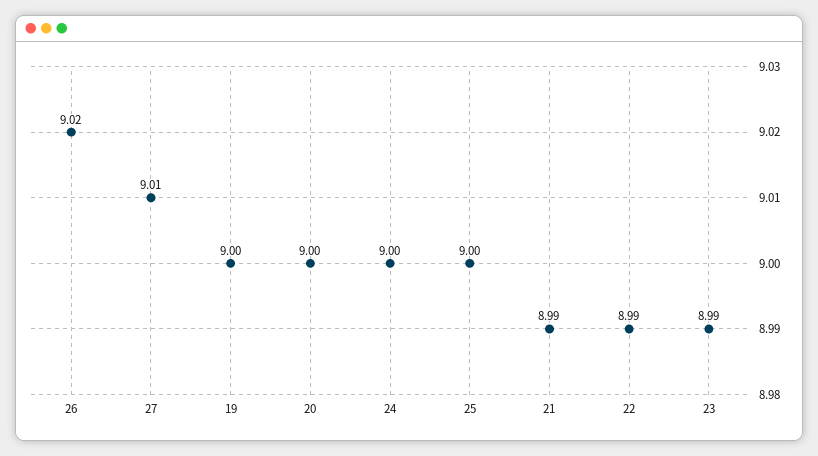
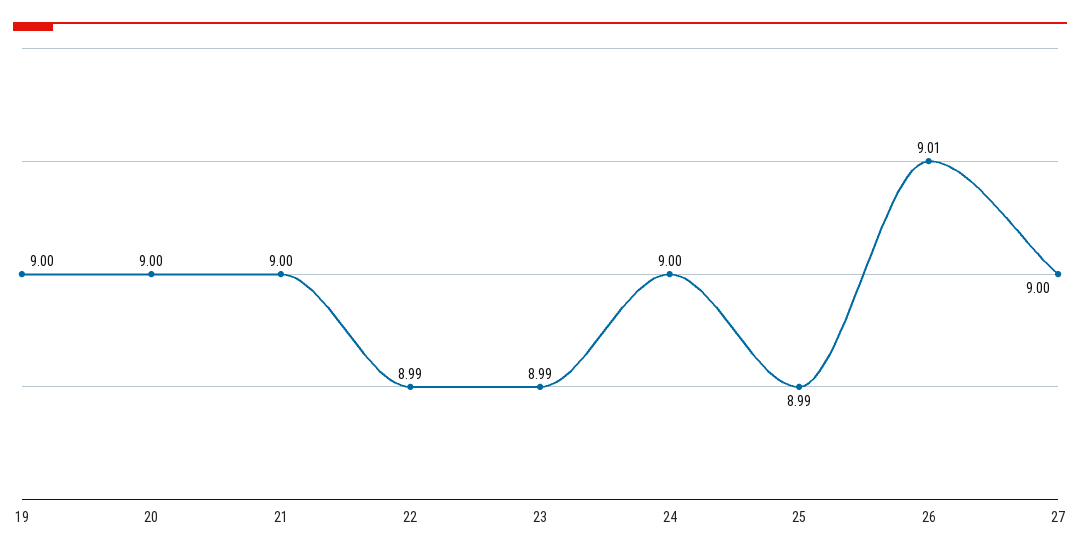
  {
-   "26": 9.02,
+   "26": 9.01,
-   "27": 9.01,
+   "27": 9,
    "19": 9,
    "20": 9,
    "24": 9,
-   "25": 9,
+   "25": 8.99,
-   "21": 8.99,
+   "21": 9,
    "22": 8.99,
    "23": 8.99
  }

